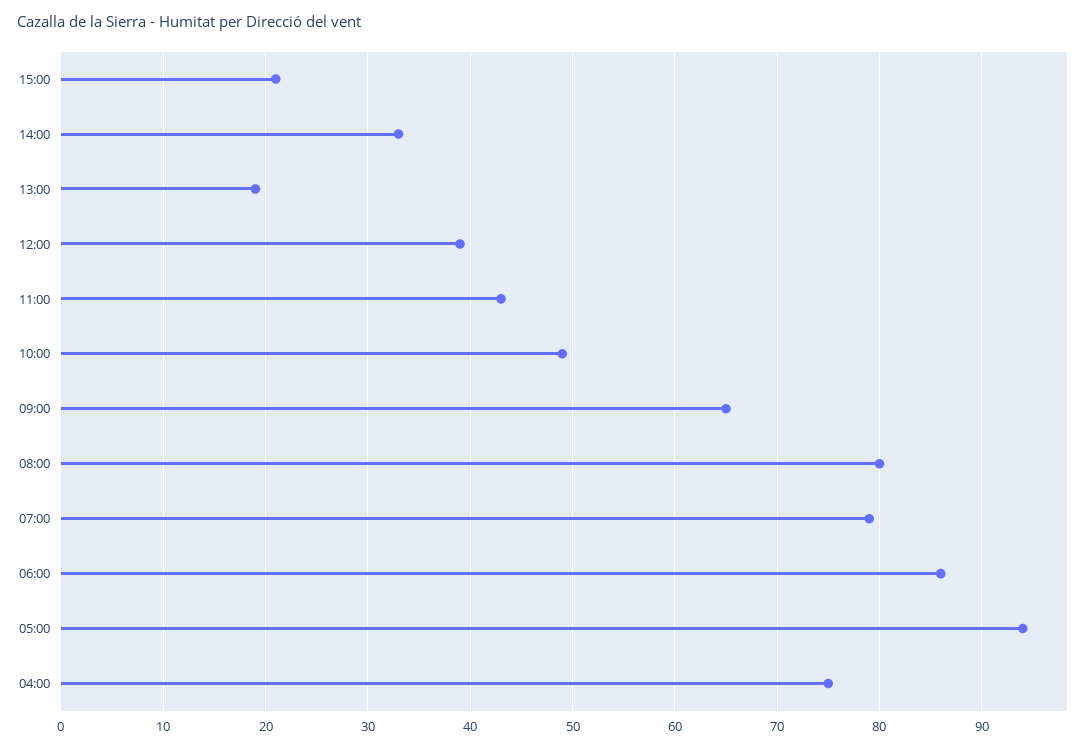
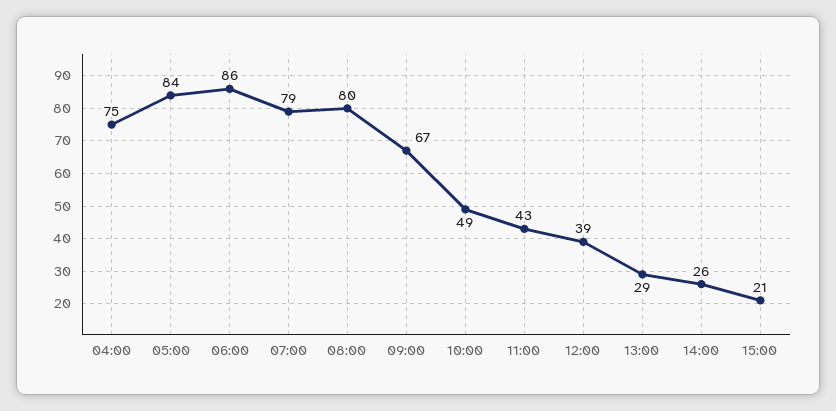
  {
    "15:00": 21,
-   "14:00": 33,
+   "14:00": 26,
-   "13:00": 19,
+   "13:00": 29,
    "12:00": 39,
    "11:00": 43,
    "10:00": 49,
-   "09:00": 65,
+   "09:00": 67,
    "08:00": 80,
    "07:00": 79,
    "06:00": 86,
-   "05:00": 94,
+   "05:00": 84,
    "04:00": 75
  }

